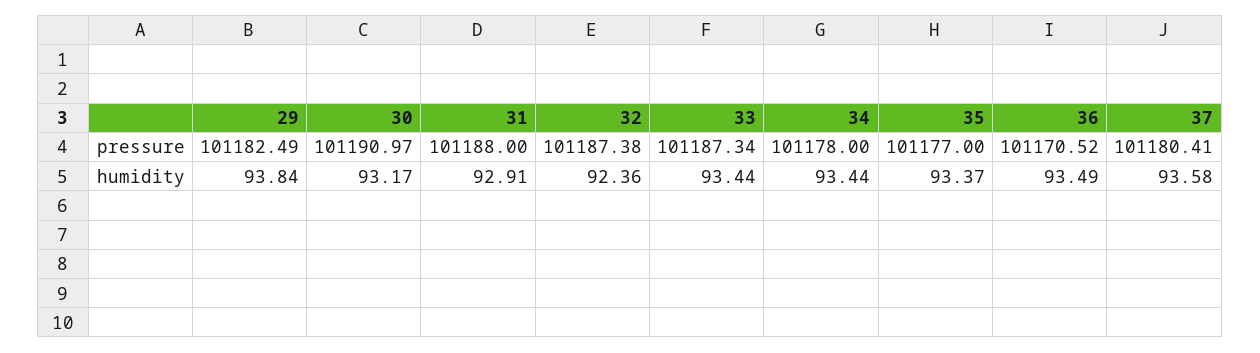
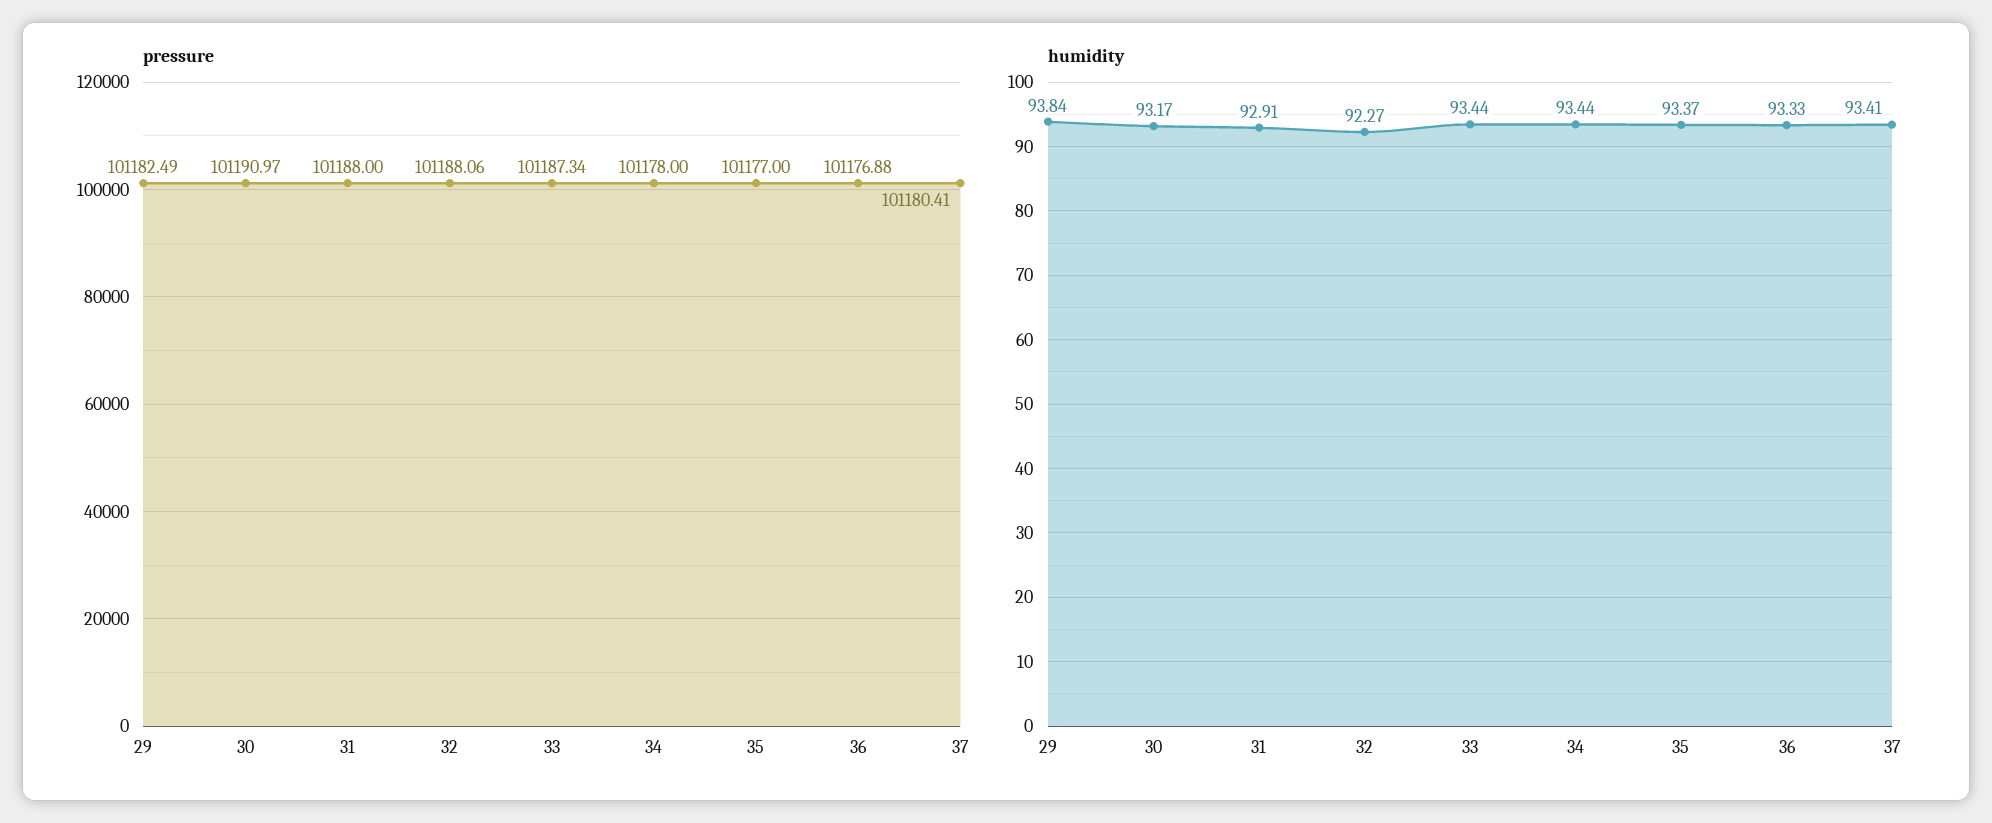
  {
    "pressure": {
      "29": 101182.49,
      "30": 101190.97,
      "31": 101188,
-     "32": 101187.38,
+     "32": 101188.06,
      "33": 101187.34,
      "34": 101178,
      "35": 101177,
-     "36": 101170.52,
+     "36": 101176.88,
      "37": 101180.41
    },
    "humidity": {
      "29": 93.84,
      "30": 93.17,
      "31": 92.91,
-     "32": 92.36,
+     "32": 92.27,
      "33": 93.44,
      "34": 93.44,
      "35": 93.37,
-     "36": 93.49,
+     "36": 93.33,
-     "37": 93.58
+     "37": 93.41
    }
  }

